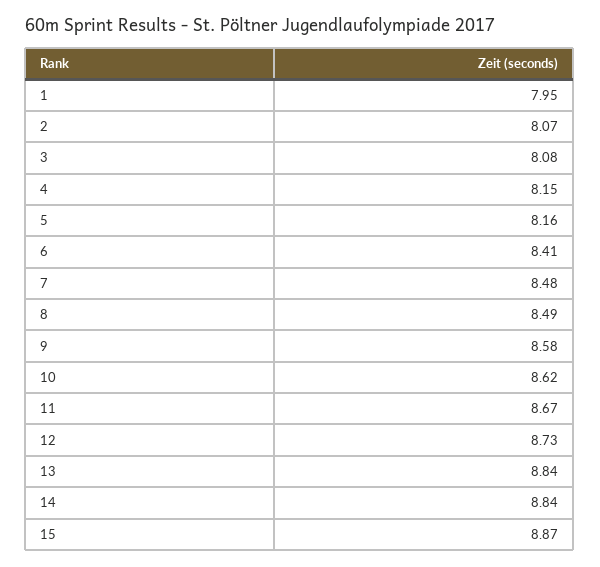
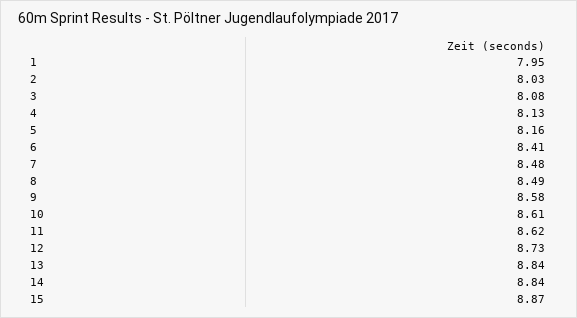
  {
    "1": 7.95,
-   "2": 8.07,
+   "2": 8.03,
    "3": 8.08,
-   "4": 8.15,
+   "4": 8.13,
    "5": 8.16,
    "6": 8.41,
    "7": 8.48,
    "8": 8.49,
    "9": 8.58,
-   "10": 8.62,
+   "10": 8.61,
-   "11": 8.67,
+   "11": 8.62,
    "12": 8.73,
    "13": 8.84,
    "14": 8.84,
    "15": 8.87
  }

